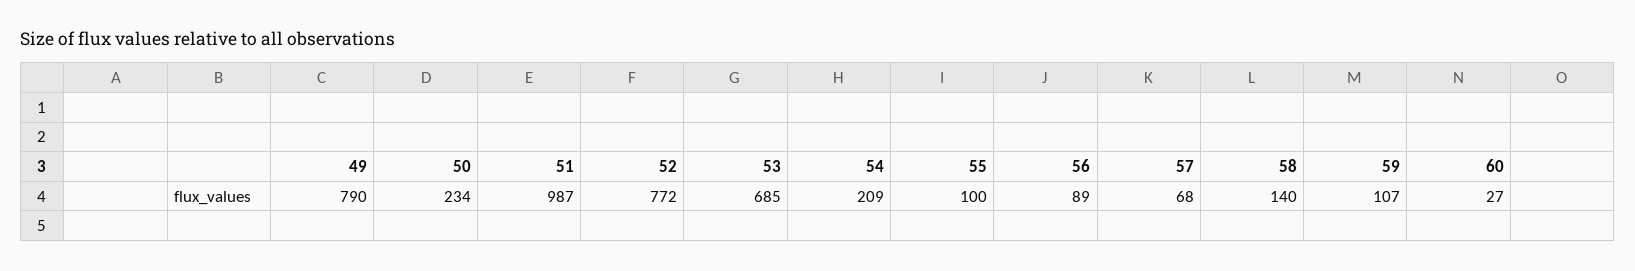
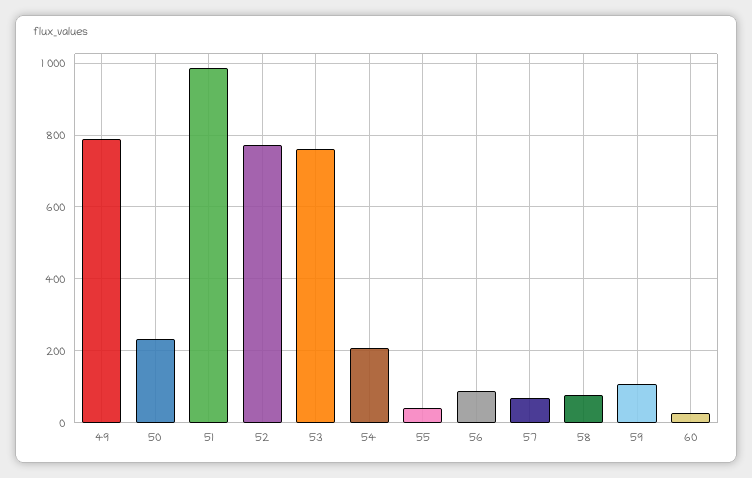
  {
    "49": 790,
    "50": 234,
    "51": 987,
    "52": 772,
-   "53": 685,
+   "53": 760,
    "54": 209,
-   "55": 100,
+   "55": 40,
    "56": 89,
    "57": 68,
-   "58": 140,
+   "58": 80,
    "59": 107,
    "60": 27
  }

